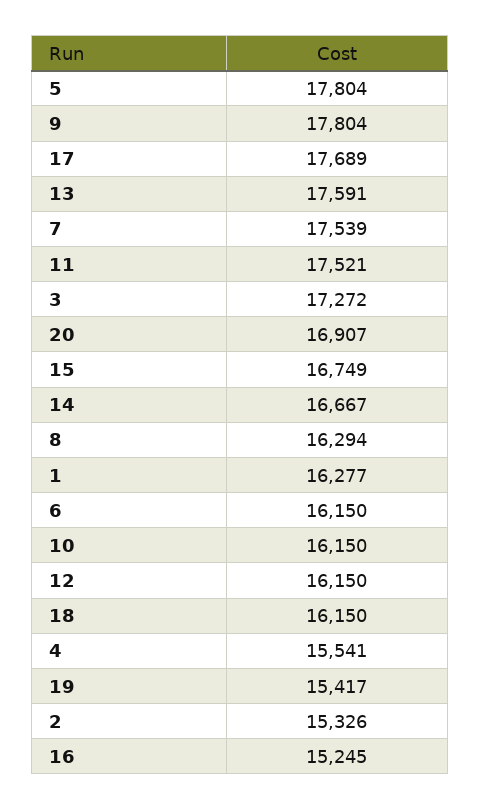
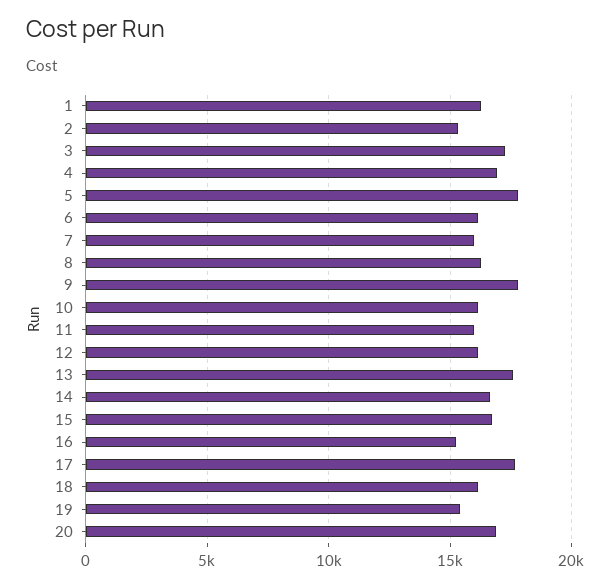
  {
    "5": 17804,
    "9": 17804,
    "17": 17689,
    "13": 17591,
-   "7": 17539,
+   "7": 16000,
-   "11": 17521,
+   "11": 16000,
    "3": 17272,
    "20": 16907,
    "15": 16749,
    "14": 16667,
    "8": 16294,
    "1": 16277,
    "6": 16150,
    "10": 16150,
    "12": 16150,
    "18": 16150,
-   "4": 15541,
+   "4": 17000,
    "19": 15417,
    "2": 15326,
    "16": 15245
  }

